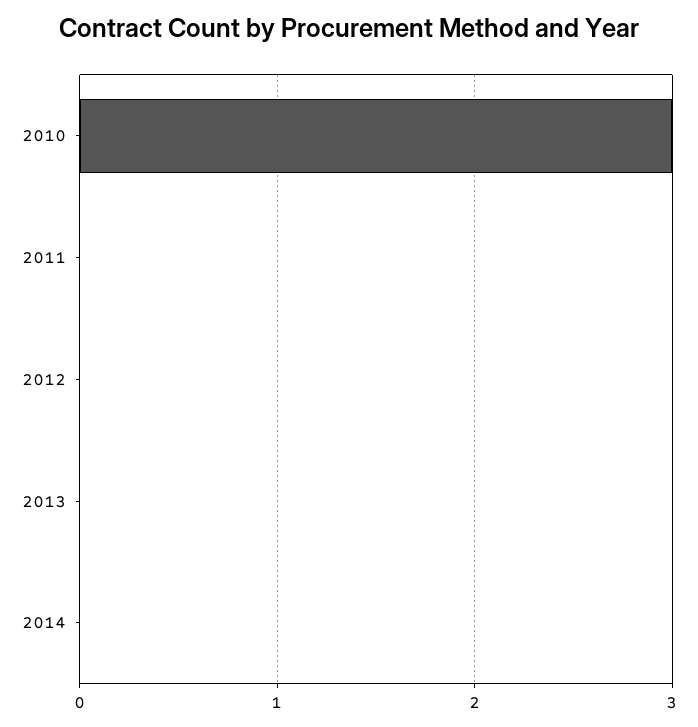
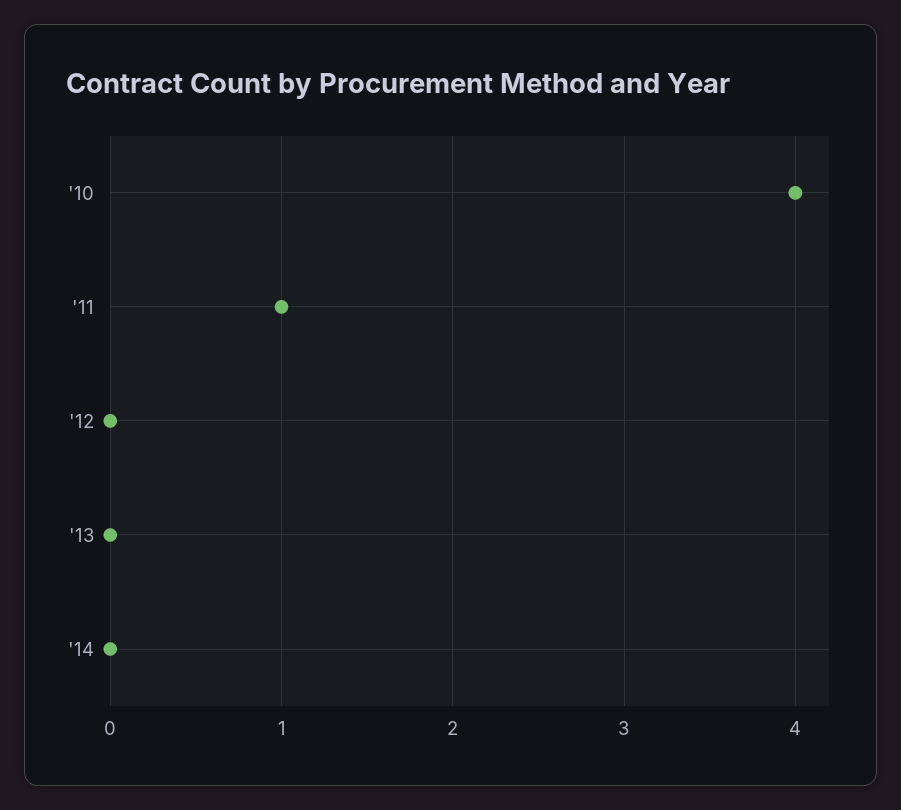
  {
-   "2010": 3,
+   "2010": 4,
-   "2011": 0,
+   "2011": 1,
    "2012": 0,
    "2013": 0,
    "2014": 0
  }

